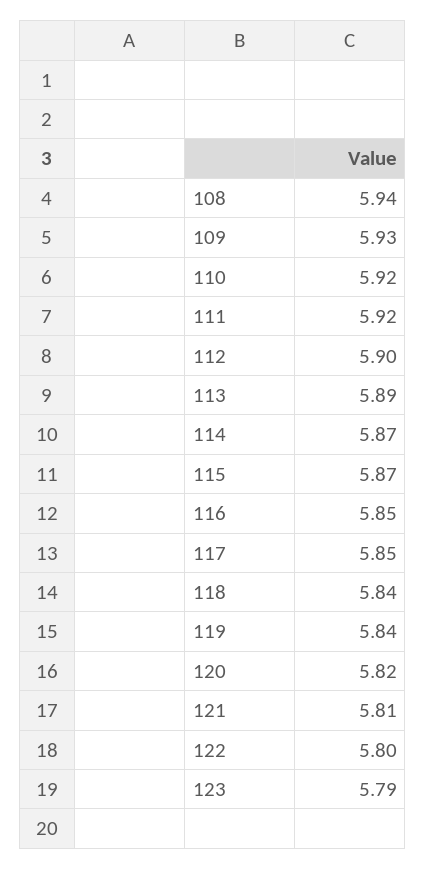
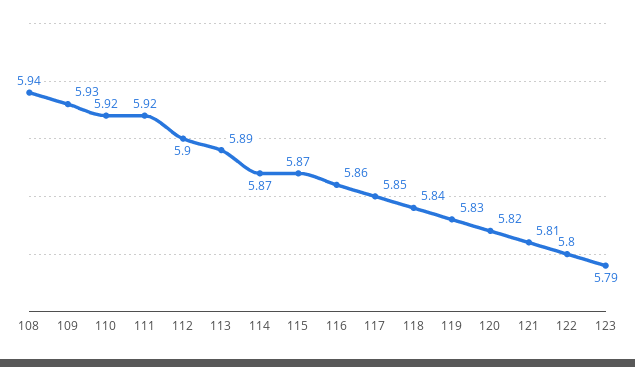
  {
    "108": 5.94,
    "109": 5.93,
    "110": 5.92,
    "111": 5.92,
    "112": 5.9,
    "113": 5.89,
    "114": 5.87,
    "115": 5.87,
-   "116": 5.85,
+   "116": 5.86,
    "117": 5.85,
    "118": 5.84,
-   "119": 5.84,
+   "119": 5.83,
    "120": 5.82,
    "121": 5.81,
    "122": 5.8,
    "123": 5.79
  }

